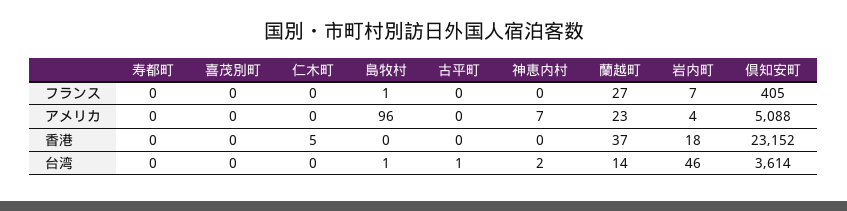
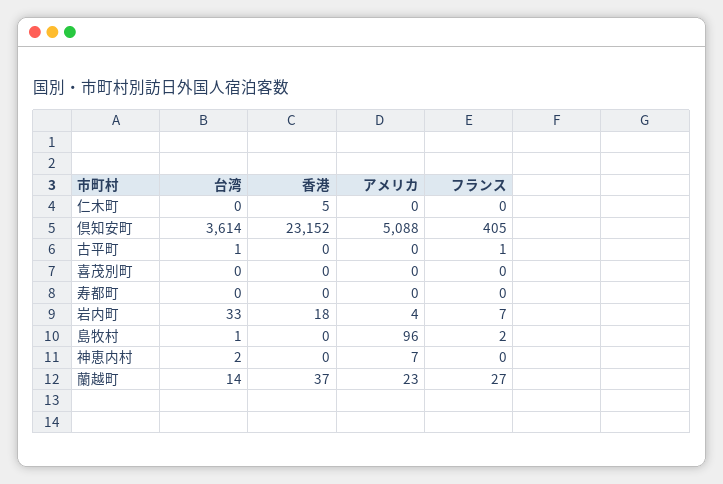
  {
    "寿都町": {
      "フランス": 0,
      "アメリカ": 0,
      "香港": 0,
      "台湾": 0
    },
    "喜茂別町": {
      "フランス": 0,
      "アメリカ": 0,
      "香港": 0,
      "台湾": 0
    },
    "仁木町": {
      "フランス": 0,
      "アメリカ": 0,
      "香港": 5,
      "台湾": 0
    },
    "島牧村": {
-     "フランス": 1,
+     "フランス": 2,
      "アメリカ": 96,
      "香港": 0,
      "台湾": 1
    },
    "古平町": {
-     "フランス": 0,
+     "フランス": 1,
      "アメリカ": 0,
      "香港": 0,
      "台湾": 1
    },
    "神恵内村": {
      "フランス": 0,
      "アメリカ": 7,
      "香港": 0,
      "台湾": 2
    },
    "蘭越町": {
      "フランス": 27,
      "アメリカ": 23,
      "香港": 37,
      "台湾": 14
    },
    "岩内町": {
      "フランス": 7,
      "アメリカ": 4,
      "香港": 18,
-     "台湾": 46
+     "台湾": 33
    },
    "倶知安町": {
      "フランス": 405,
      "アメリカ": 5088,
      "香港": 23152,
      "台湾": 3614
    }
  }

